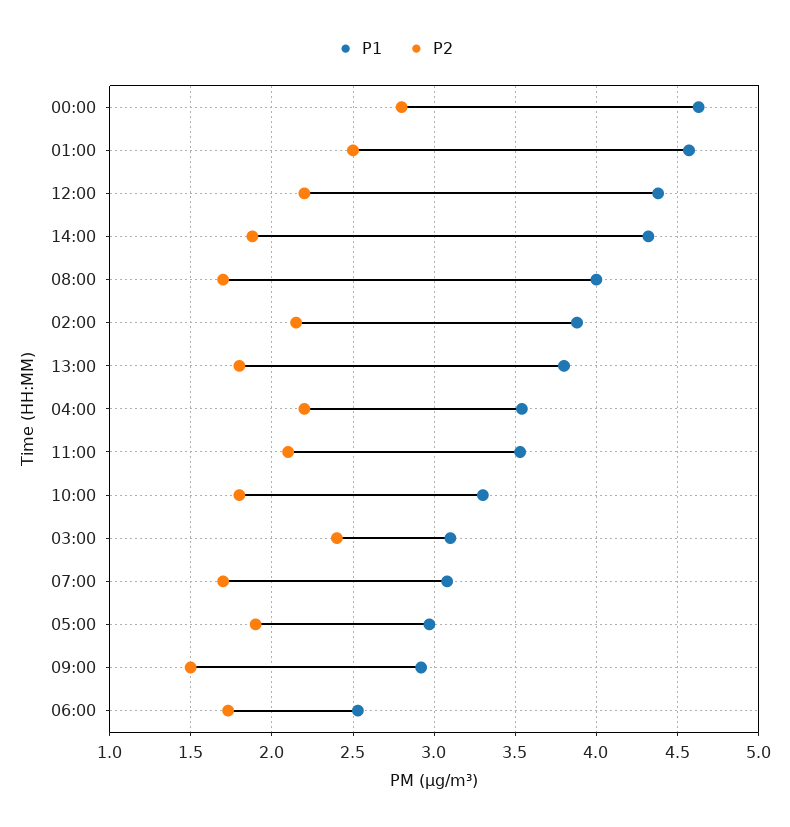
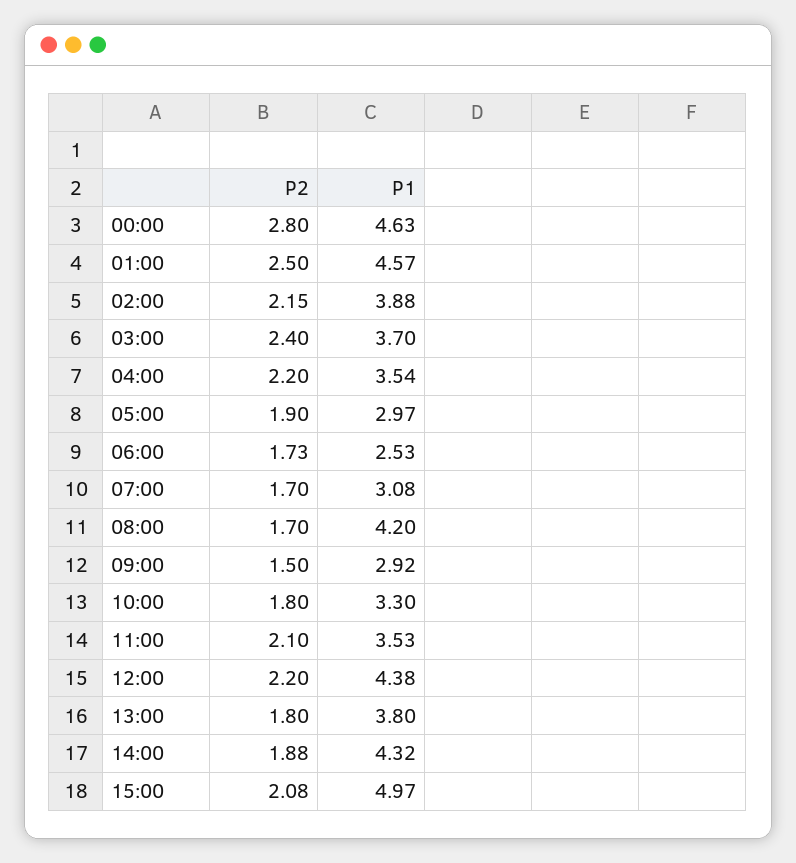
  {
    "P1": {
      "00:00": 4.63,
      "01:00": 4.57,
      "12:00": 4.38,
      "14:00": 4.32,
-     "08:00": 4,
+     "08:00": 4.2,
      "02:00": 3.88,
      "13:00": 3.8,
      "04:00": 3.54,
      "11:00": 3.53,
      "10:00": 3.3,
-     "03:00": 3.1,
+     "03:00": 3.7,
      "07:00": 3.08,
      "05:00": 2.97,
      "09:00": 2.92,
-     "06:00": 2.53
+     "06:00": 2.53,
+     "15:00": 4.97
    },
    "P2": {
      "00:00": 2.8,
      "01:00": 2.5,
      "12:00": 2.2,
      "14:00": 1.88,
      "08:00": 1.7,
      "02:00": 2.15,
      "13:00": 1.8,
      "04:00": 2.2,
      "11:00": 2.1,
      "10:00": 1.8,
      "03:00": 2.4,
      "07:00": 1.7,
      "05:00": 1.9,
      "09:00": 1.5,
-     "06:00": 1.73
+     "06:00": 1.73,
+     "15:00": 2.08
    }
  }

